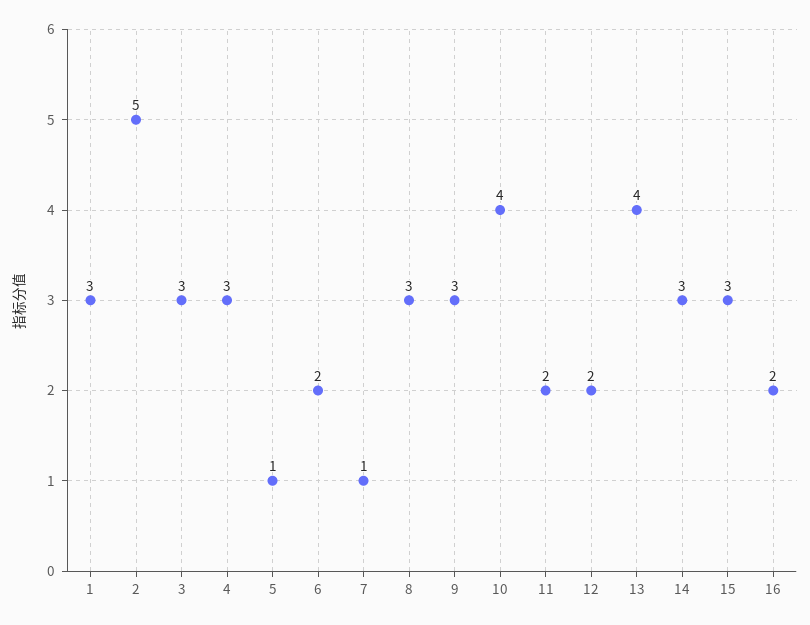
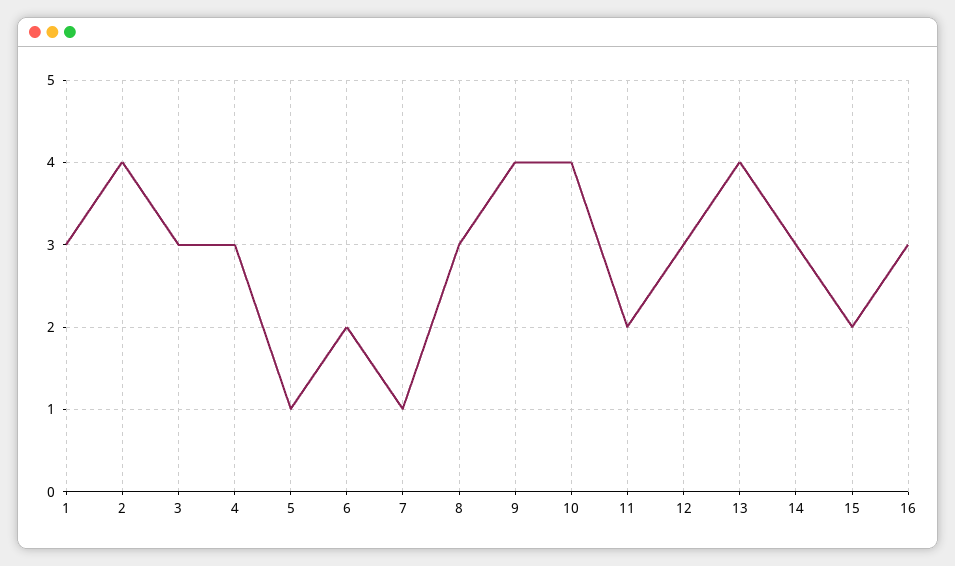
  {
    "1": 3,
-   "2": 5,
+   "2": 4,
    "3": 3,
    "4": 3,
    "5": 1,
    "6": 2,
    "7": 1,
    "8": 3,
-   "9": 3,
+   "9": 4,
    "10": 4,
    "11": 2,
-   "12": 2,
+   "12": 3,
    "13": 4,
    "14": 3,
-   "15": 3,
+   "15": 2,
-   "16": 2
+   "16": 3
  }

